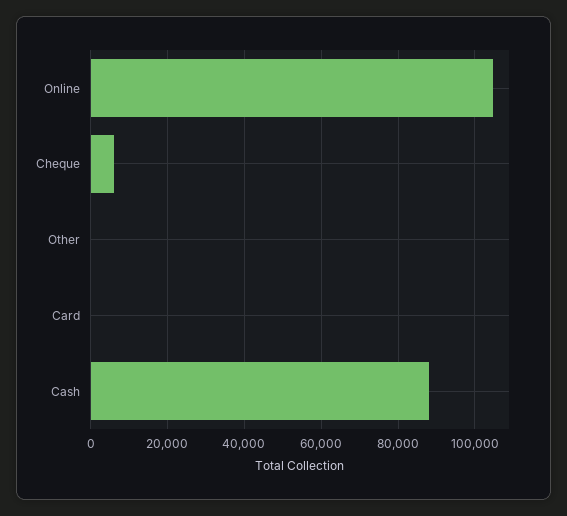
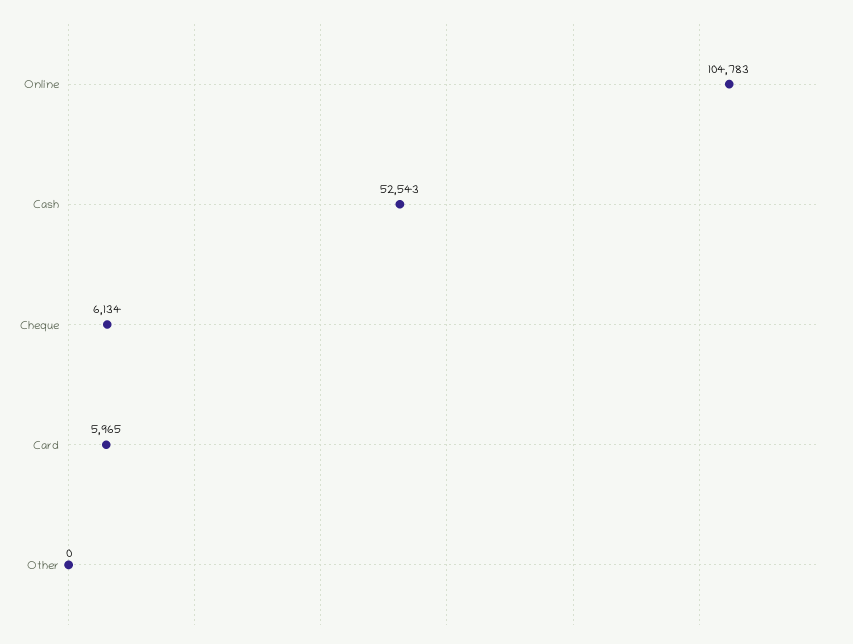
  {
    "Online": 104783,
    "Cheque": 6134,
    "Other": 0,
-   "Card": 0,
+   "Card": 5965,
-   "Cash": 88000
+   "Cash": 52543
  }

